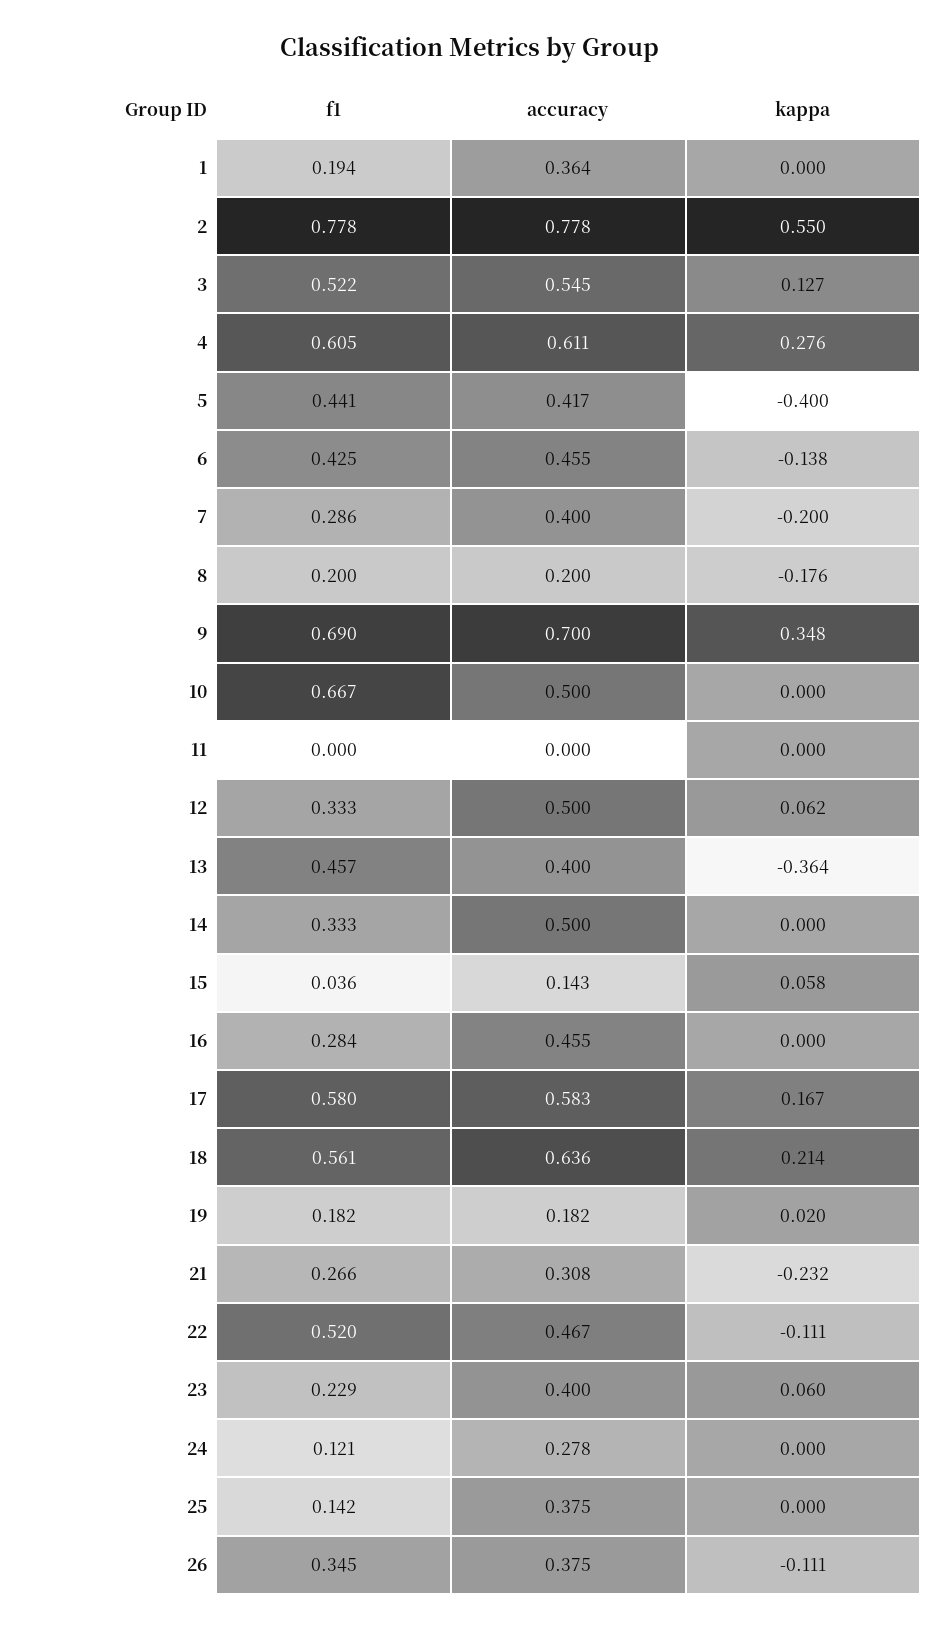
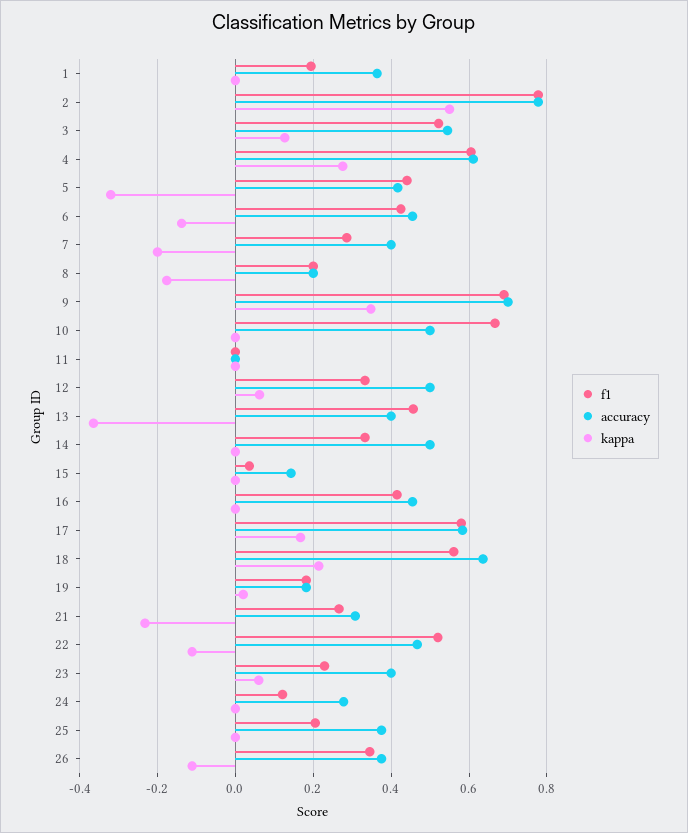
  {
    "f1": {
      "1": 0.194,
      "2": 0.778,
      "3": 0.522,
      "4": 0.605,
      "5": 0.441,
      "6": 0.425,
      "7": 0.286,
      "8": 0.2,
      "9": 0.69,
      "10": 0.667,
      "11": 0,
      "12": 0.333,
      "13": 0.457,
      "14": 0.333,
      "15": 0.036,
-     "16": 0.284,
+     "16": 0.42,
      "17": 0.58,
      "18": 0.561,
      "19": 0.182,
      "21": 0.266,
      "22": 0.52,
      "23": 0.229,
      "24": 0.121,
-     "25": 0.142,
+     "25": 0.2,
      "26": 0.345
    },
    "accuracy": {
      "1": 0.364,
      "2": 0.778,
      "3": 0.545,
      "4": 0.611,
      "5": 0.417,
      "6": 0.455,
      "7": 0.4,
      "8": 0.2,
      "9": 0.7,
      "10": 0.5,
      "11": 0,
      "12": 0.5,
      "13": 0.4,
      "14": 0.5,
      "15": 0.143,
      "16": 0.455,
      "17": 0.583,
      "18": 0.636,
      "19": 0.182,
      "21": 0.308,
      "22": 0.467,
      "23": 0.4,
      "24": 0.278,
      "25": 0.375,
      "26": 0.375
    },
    "kappa": {
      "1": 0,
      "2": 0.55,
      "3": 0.127,
      "4": 0.276,
-     "5": -0.4,
+     "5": -0.32,
      "6": -0.138,
      "7": -0.2,
      "8": -0.176,
      "9": 0.348,
      "10": 0,
      "11": 0,
      "12": 0.062,
      "13": -0.364,
      "14": 0,
-     "15": 0.058,
+     "15": 0,
      "16": 0,
      "17": 0.167,
      "18": 0.214,
      "19": 0.02,
      "21": -0.232,
      "22": -0.111,
      "23": 0.06,
      "24": 0,
      "25": 0,
      "26": -0.111
    }
  }

